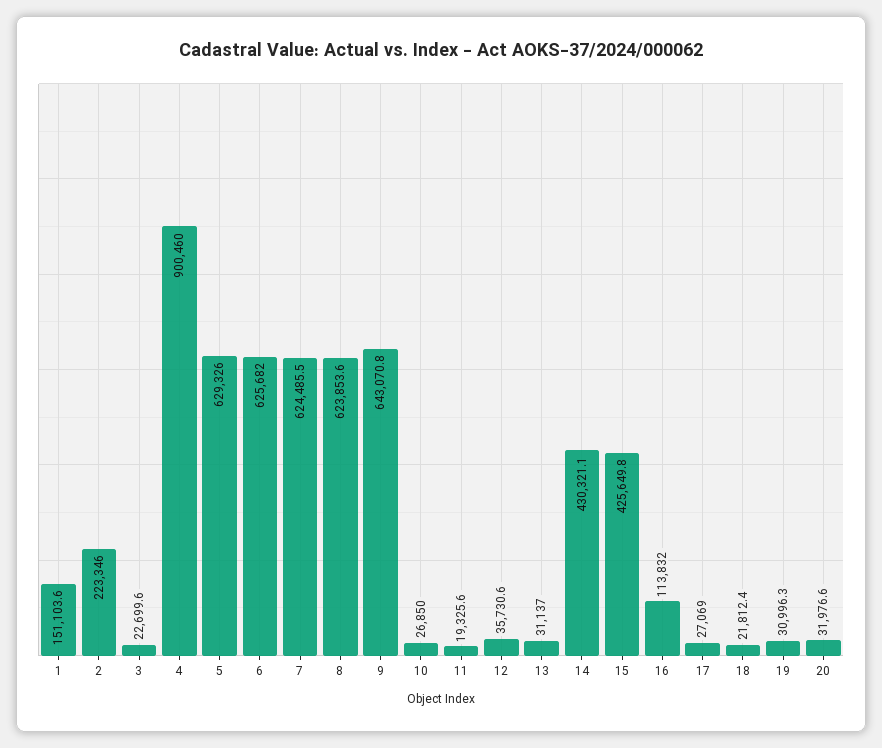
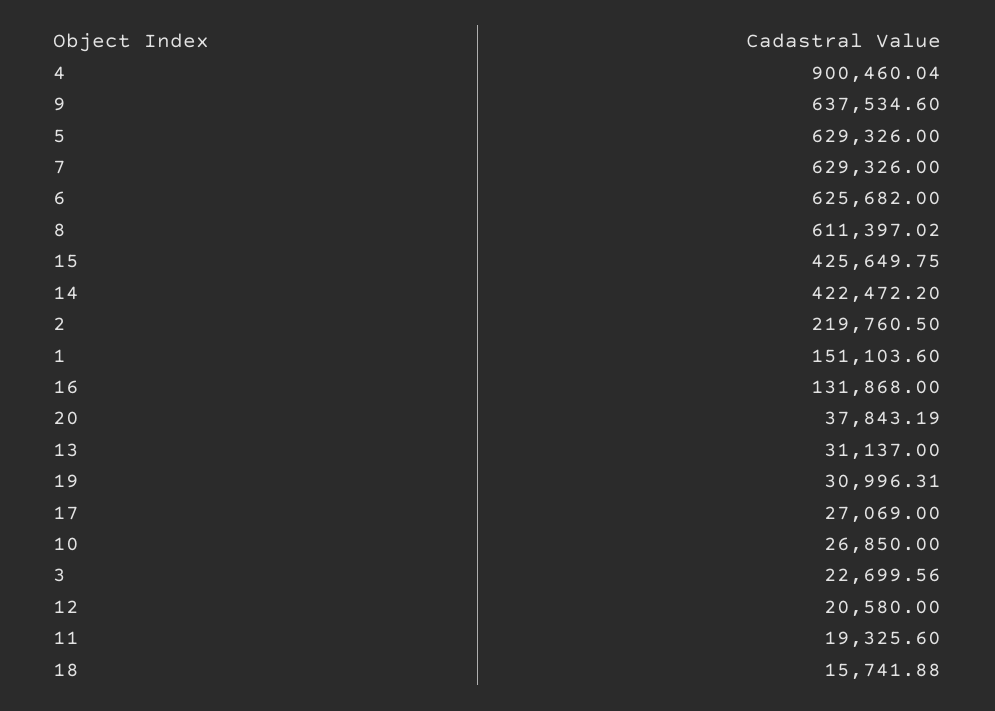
  {
    "1": 151103.6,
-   "2": 223346,
+   "2": 219760.5,
    "3": 22699.56,
    "4": 900460.04,
    "5": 629326,
    "6": 625682,
-   "7": 624485.5,
+   "7": 629326,
-   "8": 623853.6,
+   "8": 611397.02,
-   "9": 643070.8,
+   "9": 637534.6,
    "10": 26850,
    "11": 19325.6,
-   "12": 35730.6,
+   "12": 20580,
    "13": 31137,
-   "14": 430321.1,
+   "14": 422472.2,
    "15": 425649.75,
-   "16": 113832,
+   "16": 131868,
    "17": 27069,
-   "18": 21812.4,
+   "18": 15741.88,
    "19": 30996.31,
-   "20": 31976.6
+   "20": 37843.19
  }

